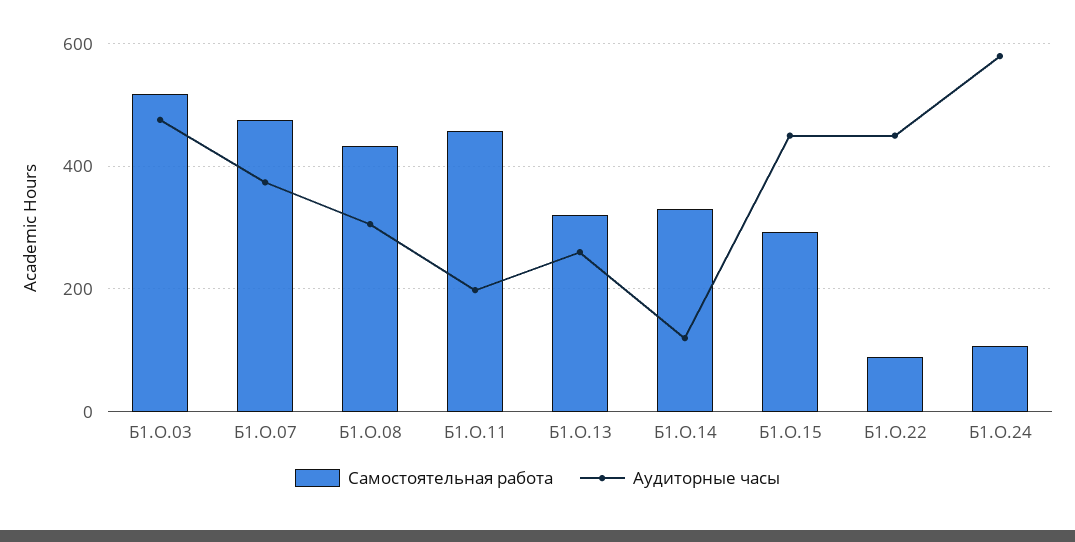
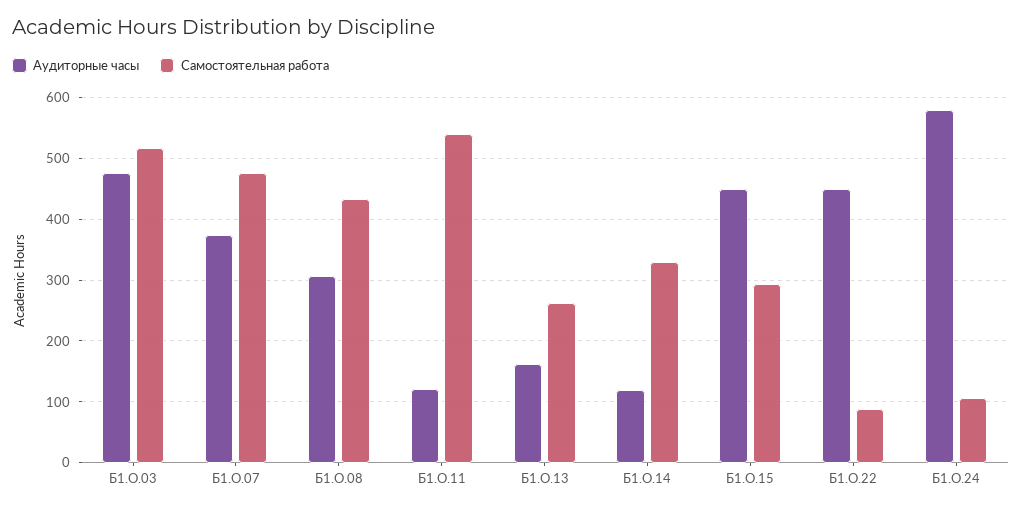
  {
    "Самостоятельная работа": {
      "Б1.О.03": 520,
      "Б1.О.07": 480,
      "Б1.О.08": 430,
-     "Б1.О.11": 460,
+     "Б1.О.11": 540,
-     "Б1.О.13": 320,
+     "Б1.О.13": 260,
      "Б1.О.14": 330,
      "Б1.О.15": 290,
      "Б1.О.22": 90,
      "Б1.О.24": 110
    },
    "Аудиторные часы": {
      "Б1.О.03": 480,
      "Б1.О.07": 370,
      "Б1.О.08": 310,
-     "Б1.О.11": 200,
+     "Б1.О.11": 120,
-     "Б1.О.13": 260,
+     "Б1.О.13": 160,
      "Б1.О.14": 120,
      "Б1.О.15": 450,
      "Б1.О.22": 450,
      "Б1.О.24": 580
    }
  }

